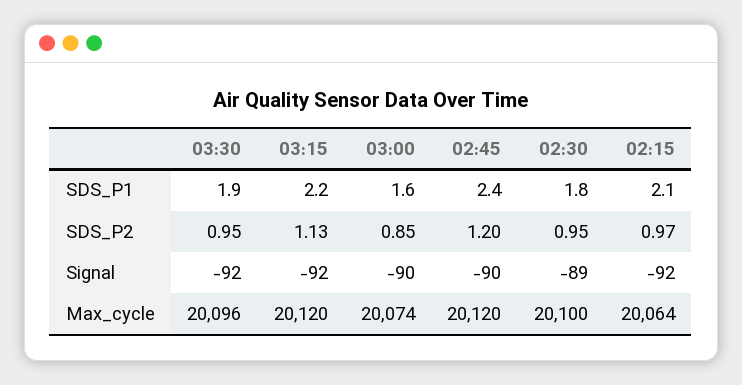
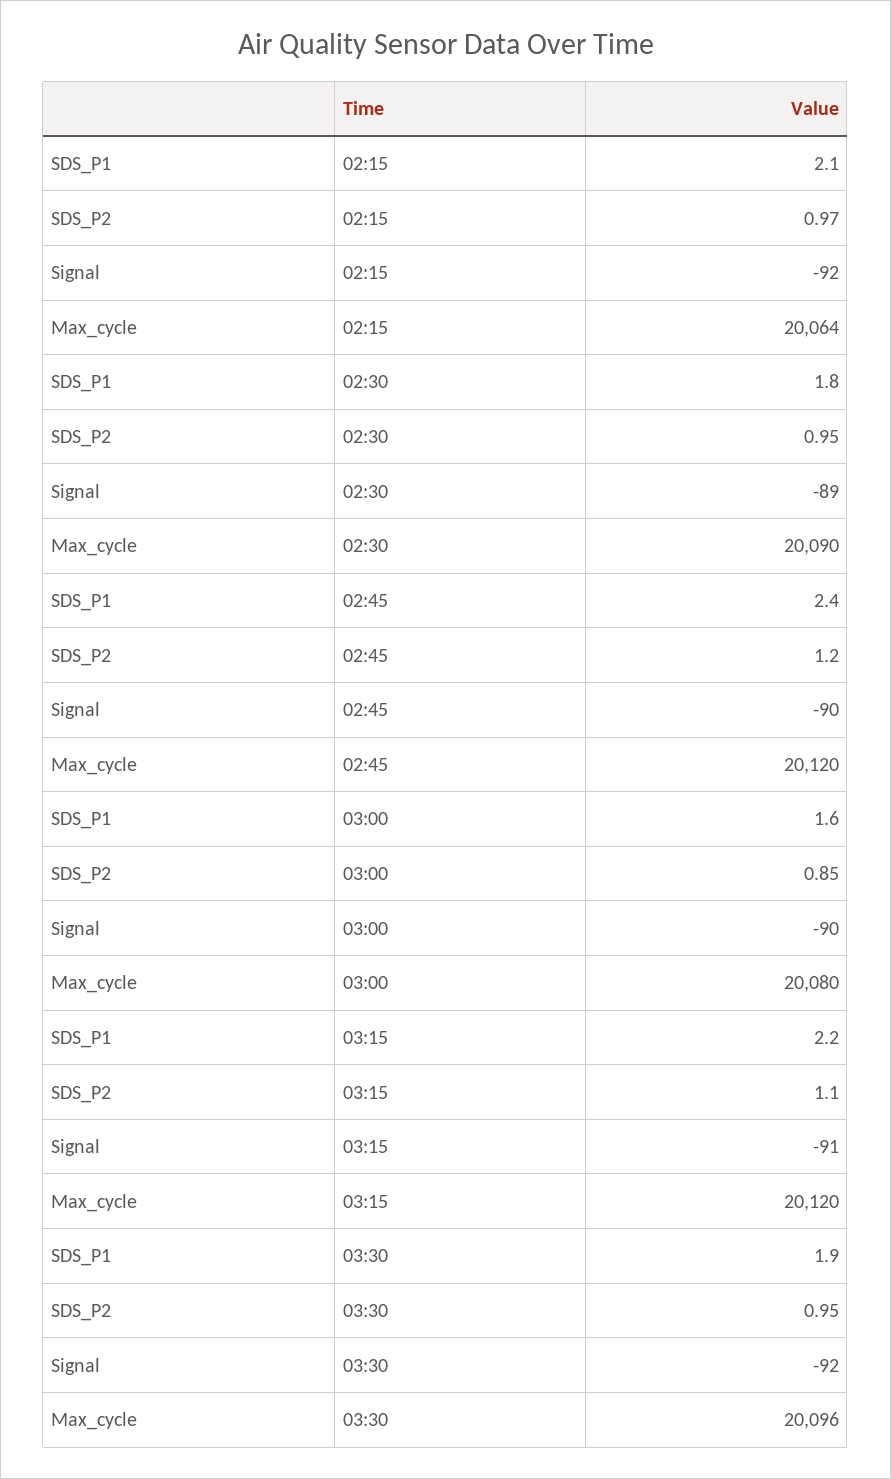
  {
    "03:30": {
      "SDS_P1": 1.9,
      "SDS_P2": 0.95,
      "Signal": -92,
      "Max_cycle": 20096
    },
    "03:15": {
      "SDS_P1": 2.2,
-     "SDS_P2": 1.13,
+     "SDS_P2": 1.1,
-     "Signal": -92,
+     "Signal": -91,
      "Max_cycle": 20120
    },
    "03:00": {
      "SDS_P1": 1.6,
      "SDS_P2": 0.85,
      "Signal": -90,
-     "Max_cycle": 20074
+     "Max_cycle": 20080
    },
    "02:45": {
      "SDS_P1": 2.4,
      "SDS_P2": 1.2,
      "Signal": -90,
      "Max_cycle": 20120
    },
    "02:30": {
      "SDS_P1": 1.8,
      "SDS_P2": 0.95,
      "Signal": -89,
-     "Max_cycle": 20100
+     "Max_cycle": 20090
    },
    "02:15": {
      "SDS_P1": 2.1,
      "SDS_P2": 0.97,
      "Signal": -92,
      "Max_cycle": 20064
    }
  }

